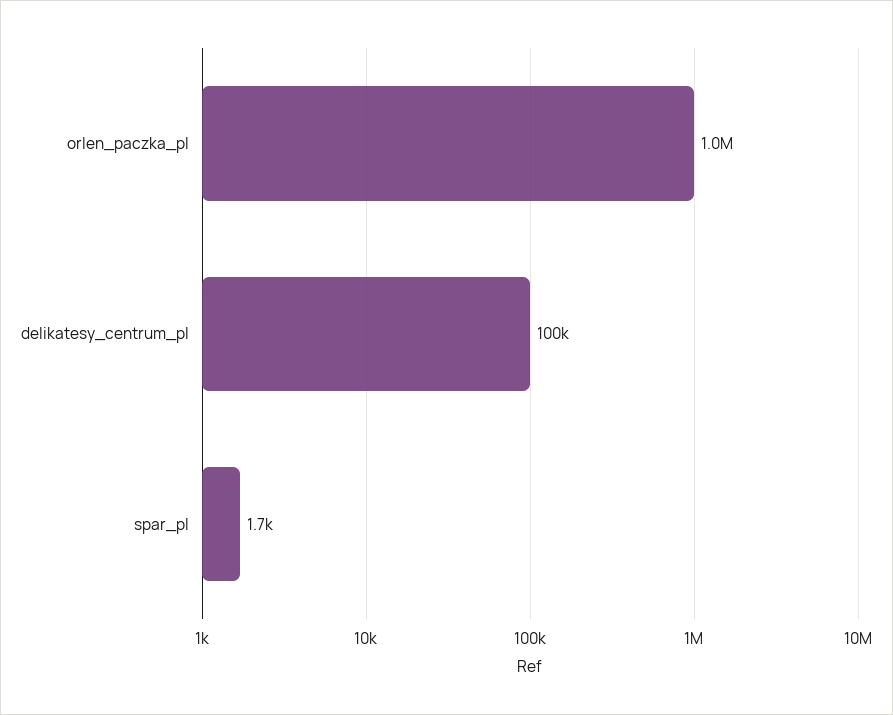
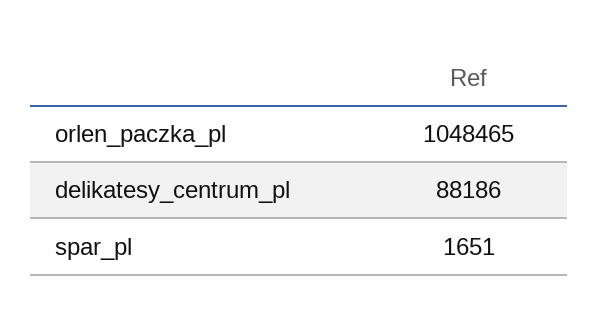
  {
    "orlen_paczka_pl": 1048465,
-   "delikatesy_centrum_pl": 100000,
+   "delikatesy_centrum_pl": 88186,
    "spar_pl": 1651
  }

